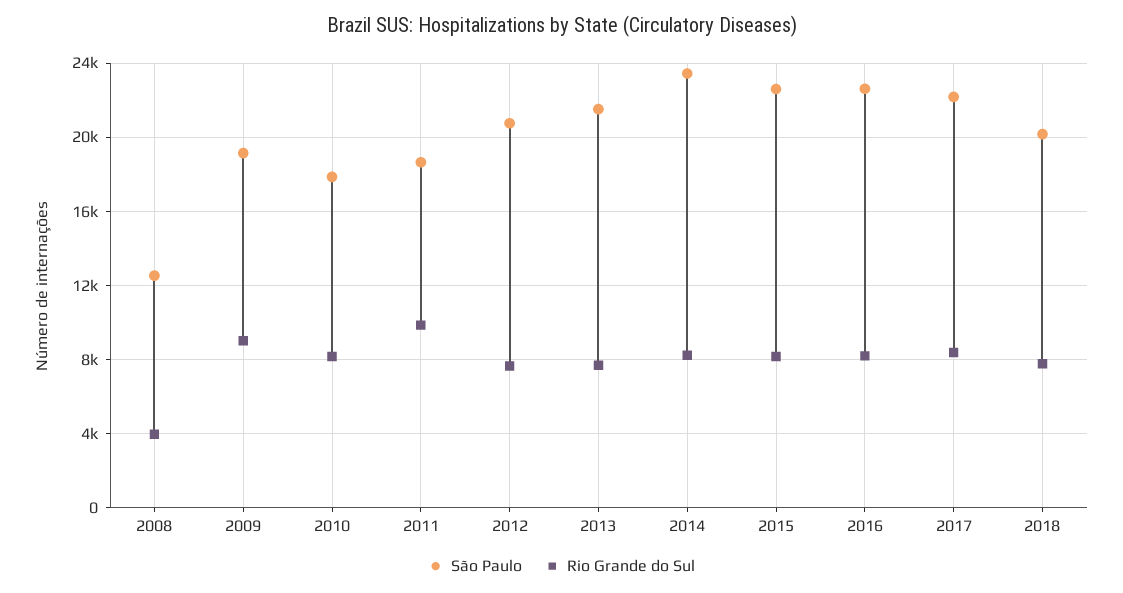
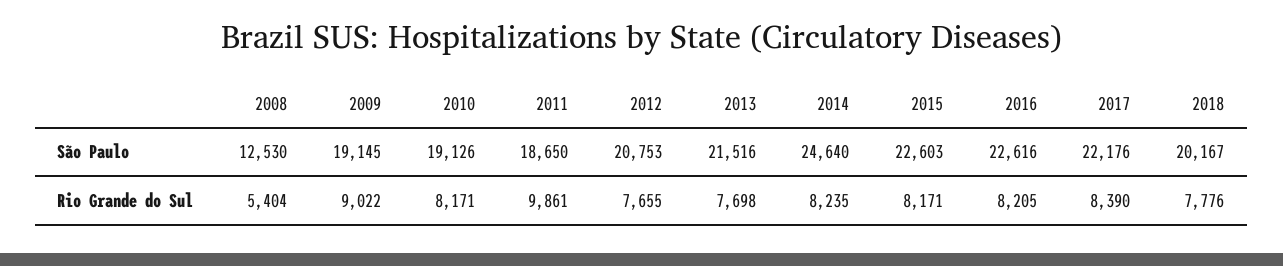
  {
    "São Paulo": {
      "2008": 12530,
      "2009": 19145,
-     "2010": 18000,
+     "2010": 19126,
      "2011": 18650,
      "2012": 20753,
      "2013": 21516,
-     "2014": 23500,
+     "2014": 24640,
      "2015": 22603,
      "2016": 22616,
      "2017": 22176,
      "2018": 20167
    },
    "Rio Grande do Sul": {
-     "2008": 4000,
+     "2008": 5404,
      "2009": 9022,
      "2010": 8171,
      "2011": 9861,
      "2012": 7655,
      "2013": 7698,
      "2014": 8235,
      "2015": 8171,
      "2016": 8205,
      "2017": 8390,
      "2018": 7776
    }
  }

